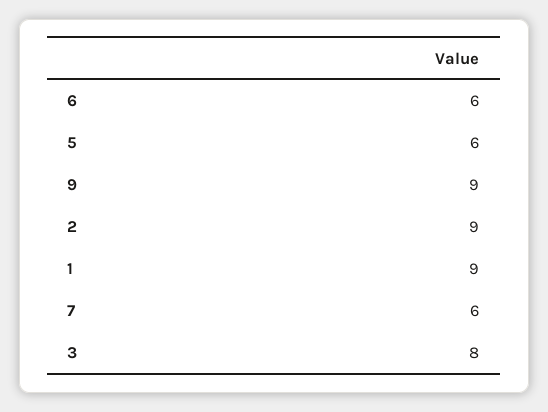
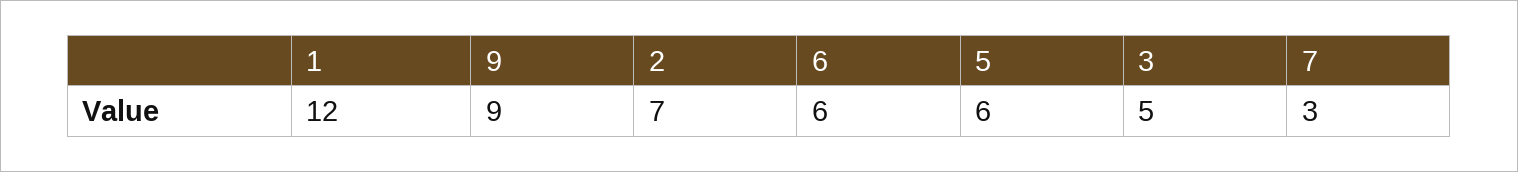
  {
    "6": 6,
    "5": 6,
    "9": 9,
-   "2": 9,
+   "2": 7,
-   "1": 9,
+   "1": 12,
-   "7": 6,
+   "7": 3,
-   "3": 8
+   "3": 5
  }

